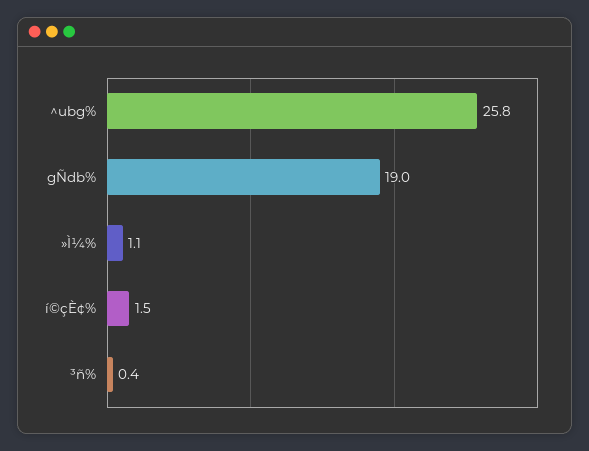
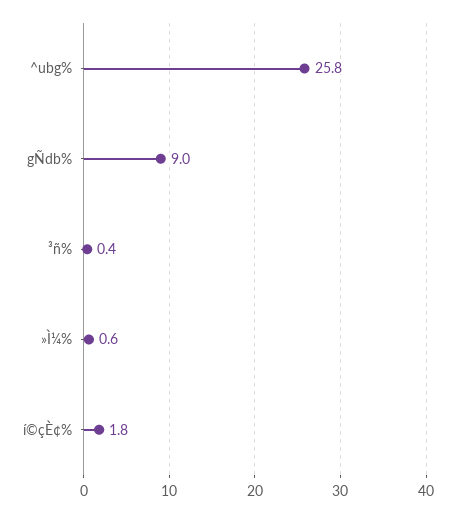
  {
    "^ubg%": 25.8,
-   "gÑdb%": 19,
+   "gÑdb%": 9,
-   "»Ì¼%": 1.1,
+   "»Ì¼%": 0.6,
-   "í©çÈ¢%": 1.5,
+   "í©çÈ¢%": 1.8,
    "³ñ%": 0.4
  }

